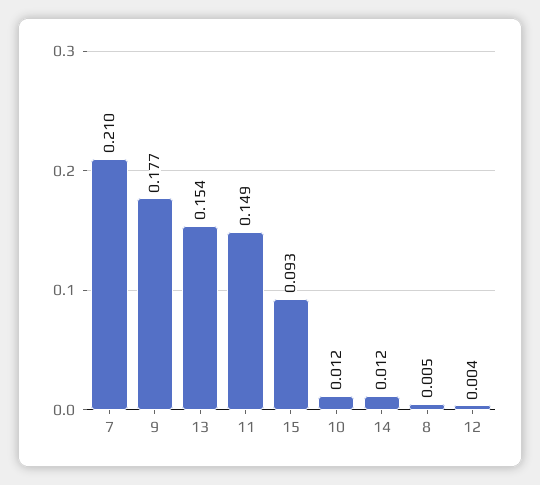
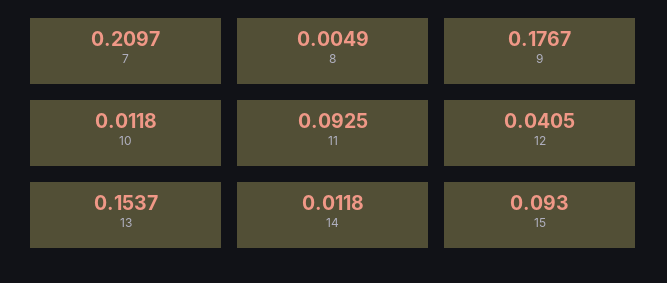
  {
    "7": 0.2097,
    "9": 0.1767,
    "13": 0.1537,
-   "11": 0.149,
+   "11": 0.0925,
    "15": 0.093,
    "10": 0.0118,
    "14": 0.0118,
    "8": 0.0049,
-   "12": 0.004
+   "12": 0.0405
  }

